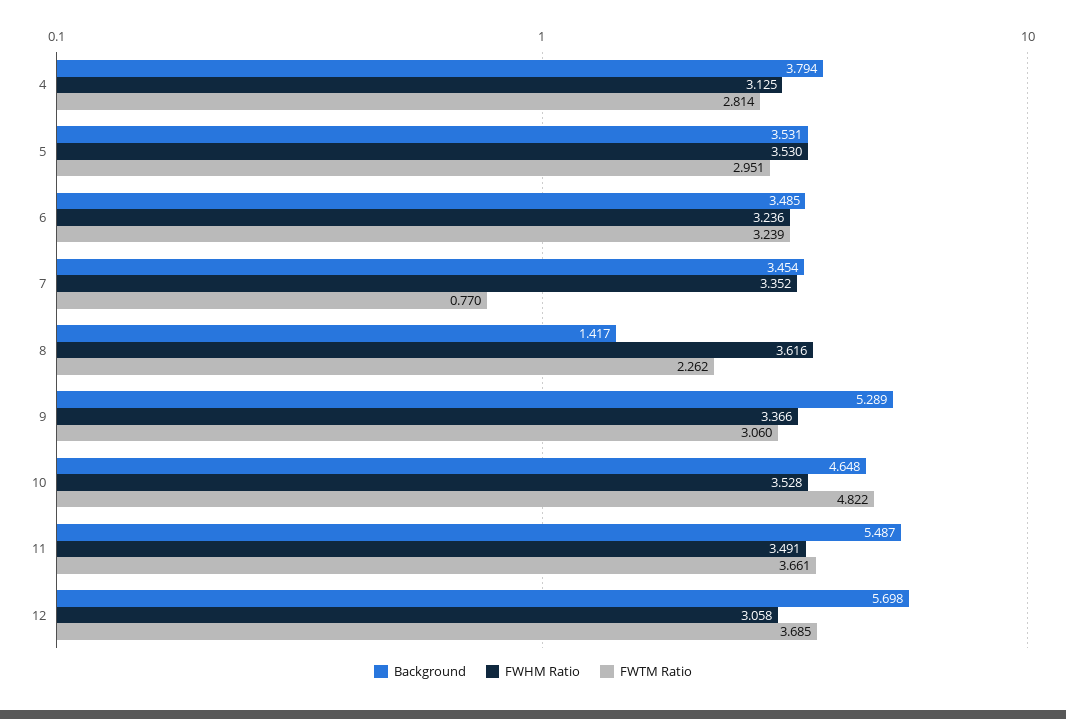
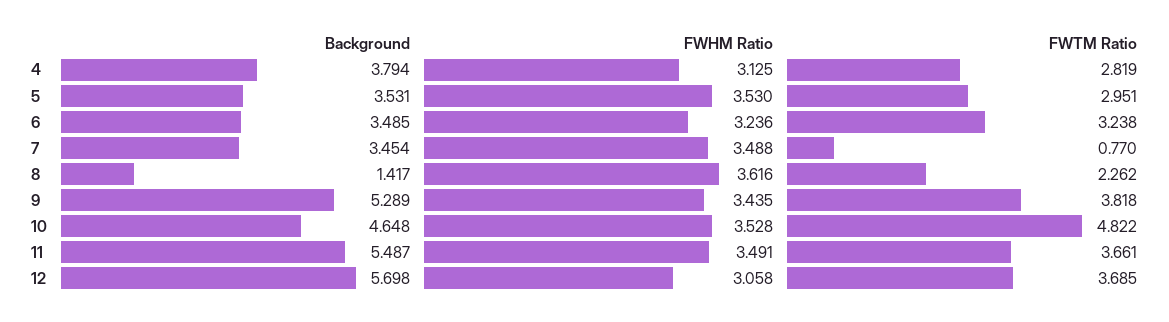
  {
    "Background": {
      "4": 3.794,
      "5": 3.531,
      "6": 3.485,
      "7": 3.454,
      "8": 1.417,
      "9": 5.289,
      "10": 4.648,
      "11": 5.487,
      "12": 5.698
    },
    "FWHM Ratio": {
      "4": 3.125,
      "5": 3.53,
      "6": 3.236,
-     "7": 3.352,
+     "7": 3.488,
      "8": 3.616,
-     "9": 3.366,
+     "9": 3.435,
      "10": 3.528,
      "11": 3.491,
      "12": 3.058
    },
    "FWTM Ratio": {
-     "4": 2.814,
+     "4": 2.819,
      "5": 2.951,
-     "6": 3.239,
+     "6": 3.238,
      "7": 0.77,
      "8": 2.262,
-     "9": 3.06,
+     "9": 3.818,
      "10": 4.822,
      "11": 3.661,
      "12": 3.685
    }
  }

